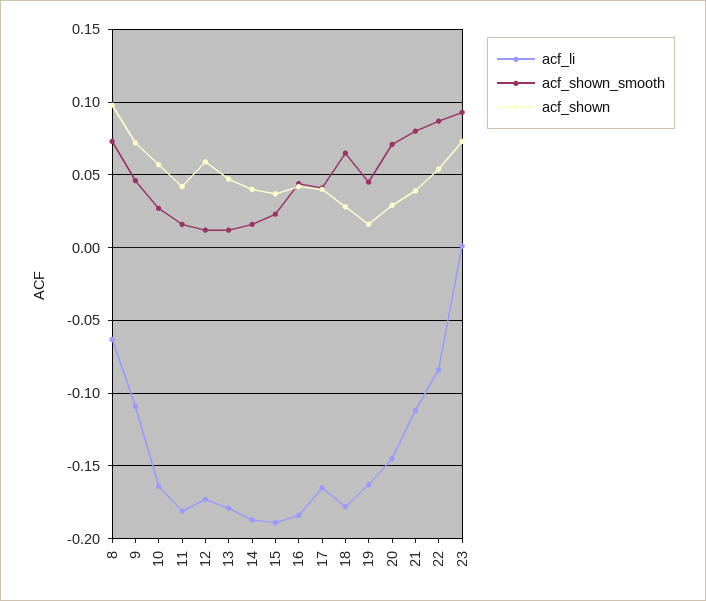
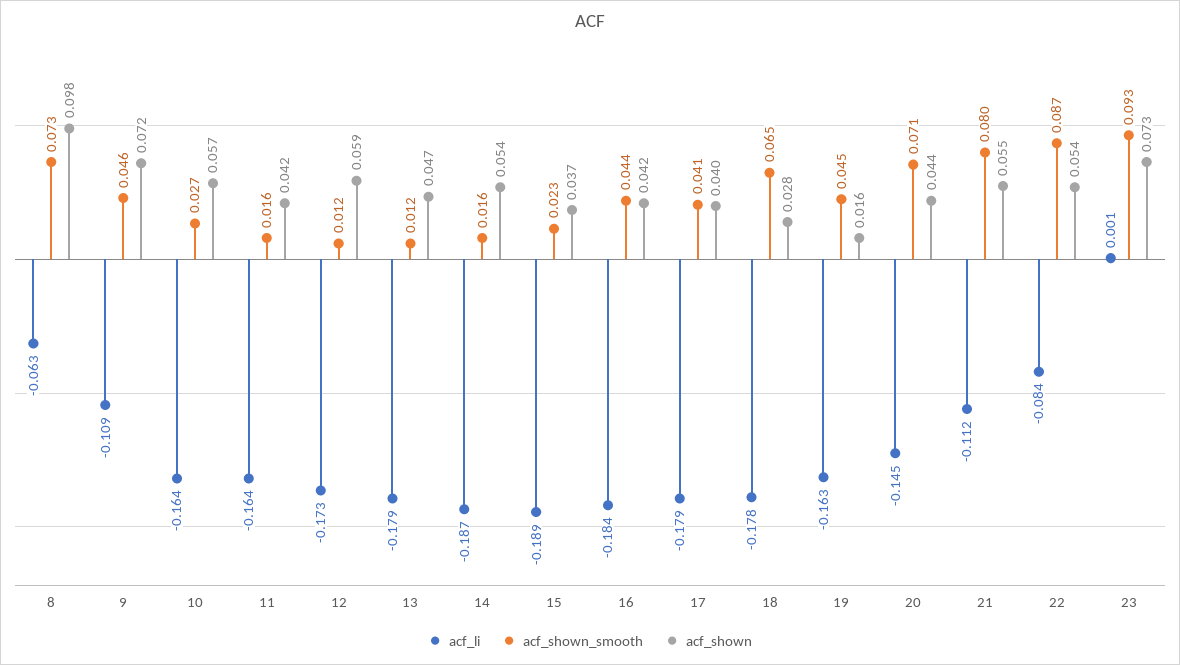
  {
    "acf_li": {
      "8": -0.063,
      "9": -0.109,
      "10": -0.164,
-     "11": -0.18,
+     "11": -0.164,
      "12": -0.173,
      "13": -0.179,
      "14": -0.187,
      "15": -0.189,
      "16": -0.184,
-     "17": -0.165,
+     "17": -0.179,
      "18": -0.178,
      "19": -0.163,
      "20": -0.145,
      "21": -0.112,
      "22": -0.084,
      "23": 0.001
    },
    "acf_shown_smooth": {
      "8": 0.073,
      "9": 0.046,
      "10": 0.027,
      "11": 0.016,
      "12": 0.012,
      "13": 0.012,
      "14": 0.016,
      "15": 0.023,
      "16": 0.044,
      "17": 0.041,
      "18": 0.065,
      "19": 0.045,
      "20": 0.071,
      "21": 0.08,
      "22": 0.087,
      "23": 0.093
    },
    "acf_shown": {
      "8": 0.098,
      "9": 0.072,
      "10": 0.057,
      "11": 0.042,
      "12": 0.059,
      "13": 0.047,
-     "14": 0.04,
+     "14": 0.054,
      "15": 0.037,
      "16": 0.042,
      "17": 0.04,
      "18": 0.028,
      "19": 0.016,
-     "20": 0.03,
+     "20": 0.044,
-     "21": 0.04,
+     "21": 0.055,
      "22": 0.054,
      "23": 0.073
    }
  }

